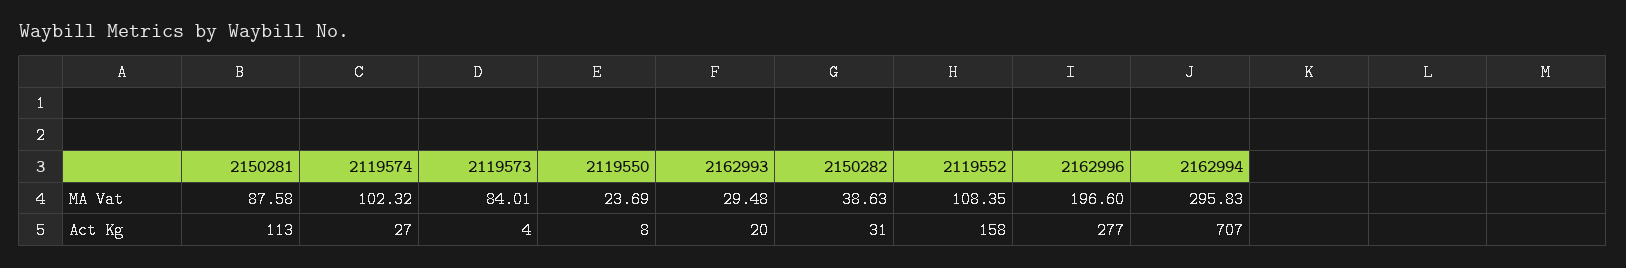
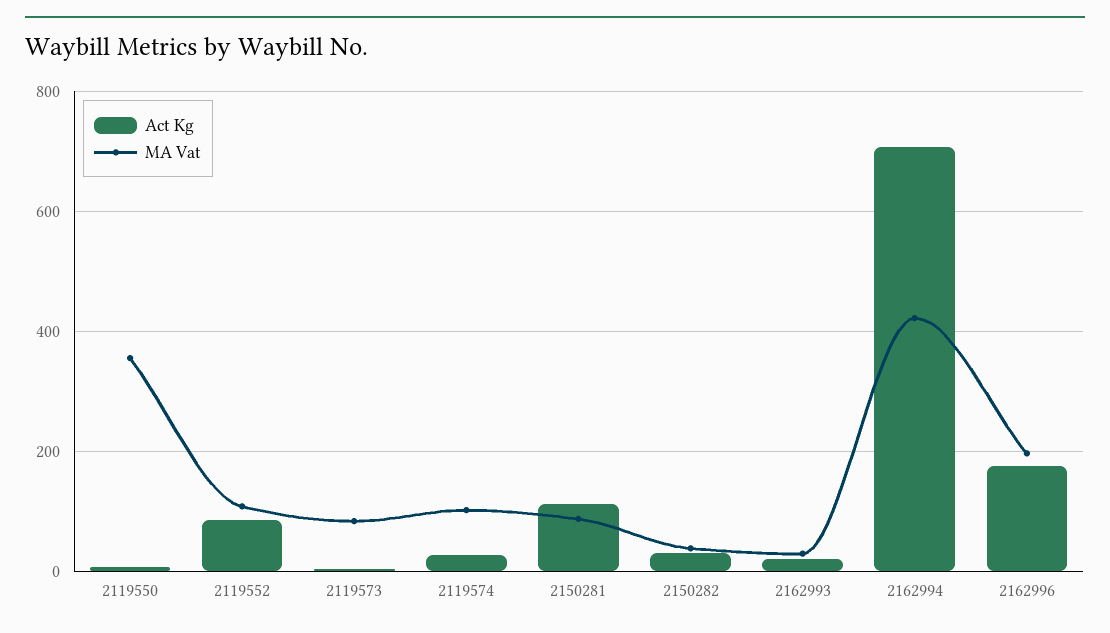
  {
    "MA Vat": {
      "2150281": 87.58,
      "2119574": 102.32,
      "2119573": 84.01,
-     "2119550": 23.69,
+     "2119550": 360,
      "2162993": 29.48,
      "2150282": 38.63,
      "2119552": 108.35,
      "2162996": 196.6,
-     "2162994": 295.83
+     "2162994": 420
    },
    "Act Kg": {
      "2150281": 113,
      "2119574": 27,
      "2119573": 4,
      "2119550": 8,
      "2162993": 20,
      "2150282": 31,
-     "2119552": 158,
+     "2119552": 80,
-     "2162996": 277,
+     "2162996": 180,
      "2162994": 707
    }
  }

